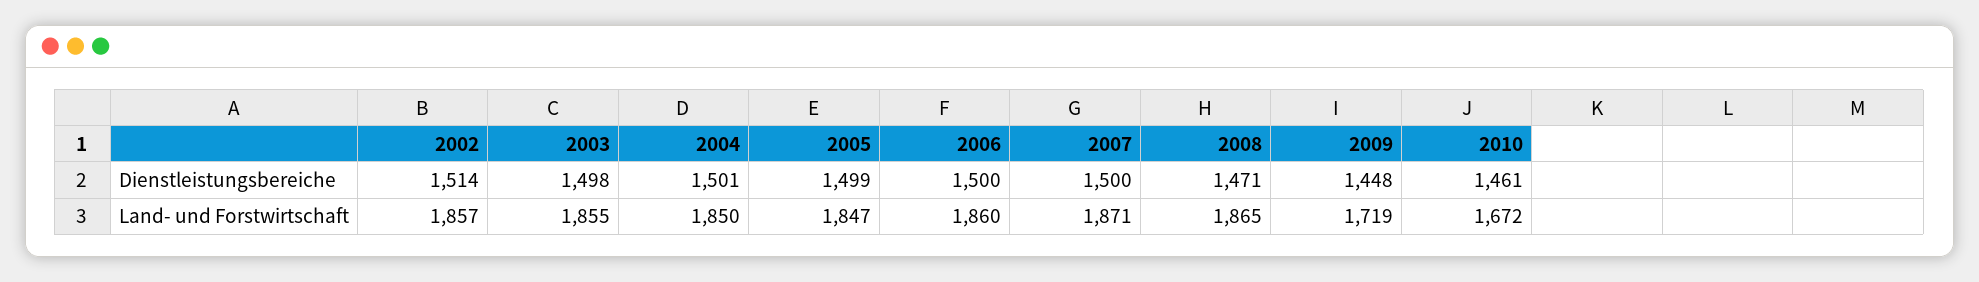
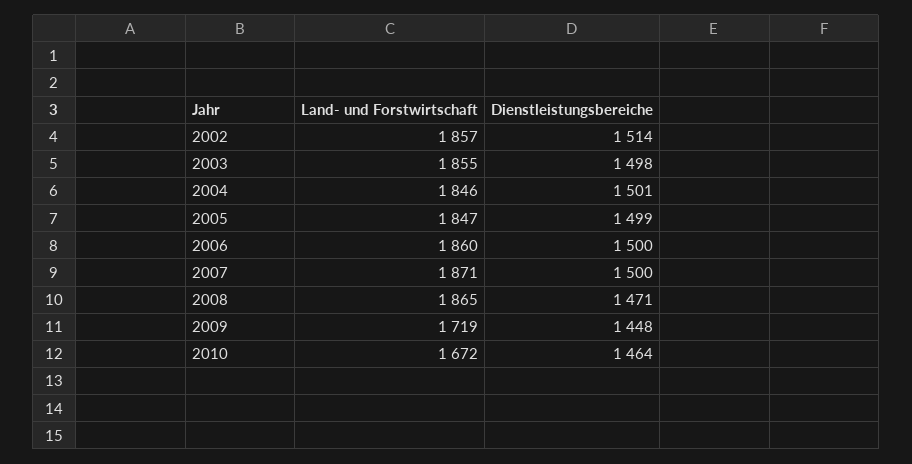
  {
    "2002": {
      "Dienstleistungsbereiche": 1514,
      "Land- und Forstwirtschaft": 1857
    },
    "2003": {
      "Dienstleistungsbereiche": 1498,
      "Land- und Forstwirtschaft": 1855
    },
    "2004": {
      "Dienstleistungsbereiche": 1501,
-     "Land- und Forstwirtschaft": 1850
+     "Land- und Forstwirtschaft": 1846
    },
    "2005": {
      "Dienstleistungsbereiche": 1499,
      "Land- und Forstwirtschaft": 1847
    },
    "2006": {
      "Dienstleistungsbereiche": 1500,
      "Land- und Forstwirtschaft": 1860
    },
    "2007": {
      "Dienstleistungsbereiche": 1500,
      "Land- und Forstwirtschaft": 1871
    },
    "2008": {
      "Dienstleistungsbereiche": 1471,
      "Land- und Forstwirtschaft": 1865
    },
    "2009": {
      "Dienstleistungsbereiche": 1448,
      "Land- und Forstwirtschaft": 1719
    },
    "2010": {
-     "Dienstleistungsbereiche": 1461,
+     "Dienstleistungsbereiche": 1464,
      "Land- und Forstwirtschaft": 1672
    }
  }

